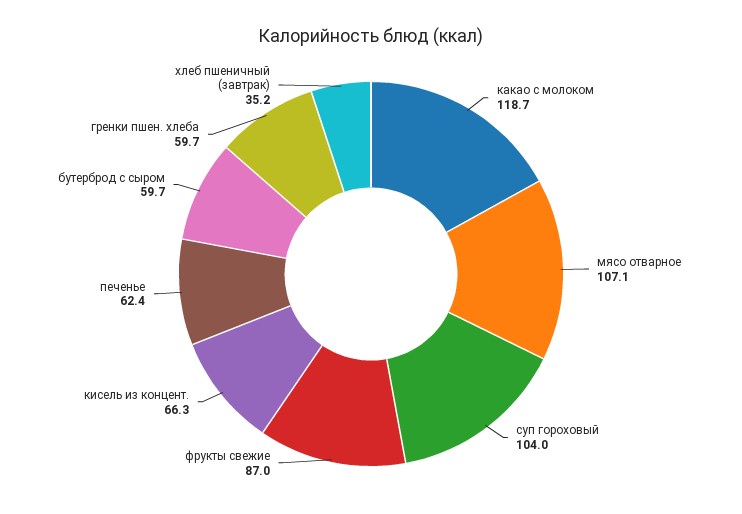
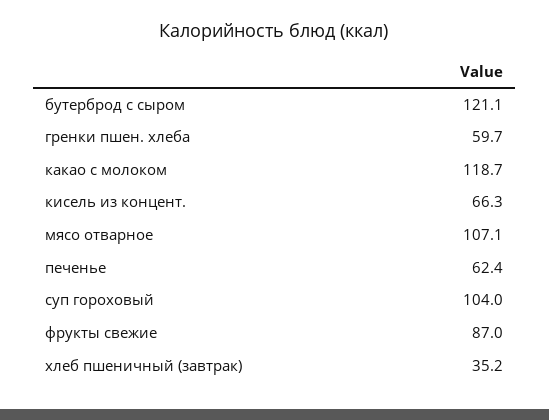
  {
    "какао с молоком": 118.7,
    "мясо отварное": 107.1,
    "суп гороховый": 104,
    "фрукты свежие": 87,
    "кисель из концент.": 66.3,
    "печенье": 62.4,
-   "бутерброд с сыром": 59.7,
+   "бутерброд с сыром": 121.1,
    "гренки пшен. хлеба": 59.7,
    "хлеб пшеничный (завтрак)": 35.2
  }

